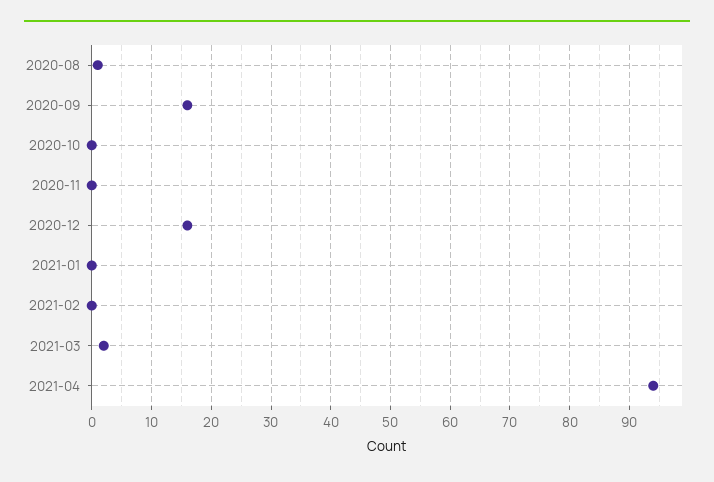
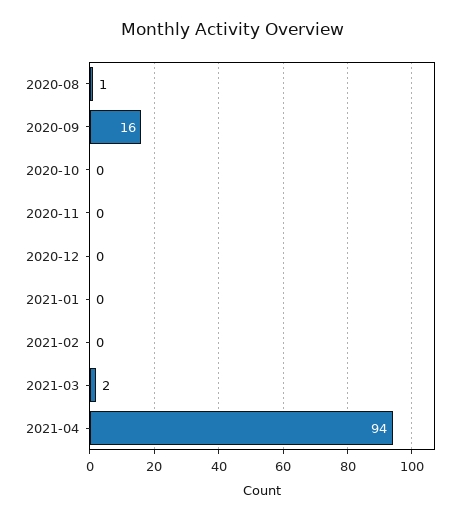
  {
    "2020-08": 1,
    "2020-09": 16,
    "2020-10": 0,
    "2020-11": 0,
-   "2020-12": 15,
+   "2020-12": 0,
    "2021-01": 0,
    "2021-02": 0,
    "2021-03": 2,
    "2021-04": 94
  }

